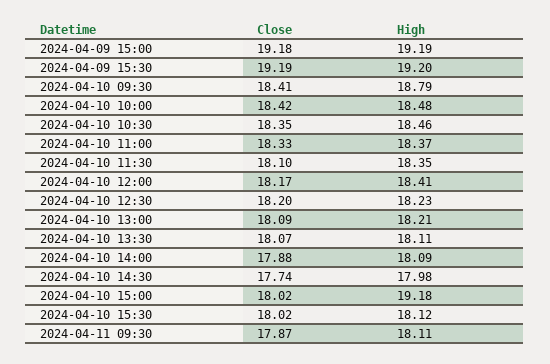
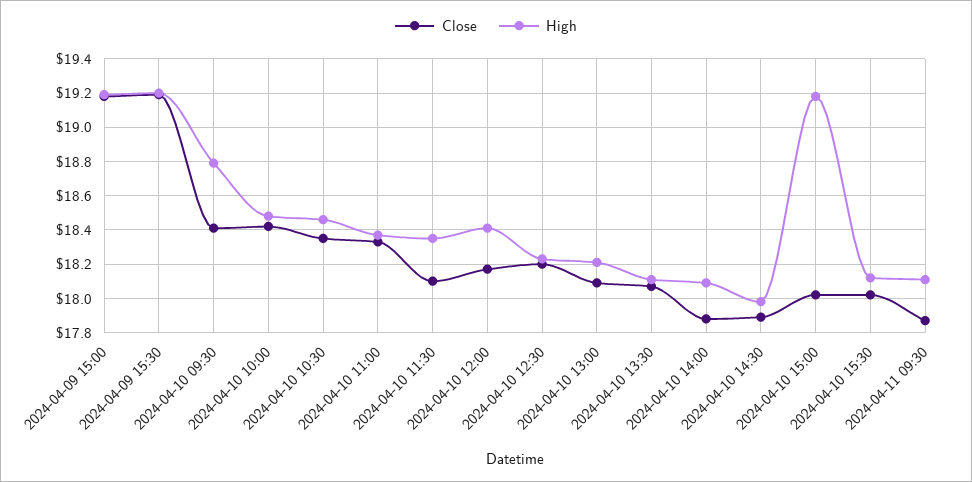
  {
    "Close": {
      "2024-04-09 15:00": 19.18,
      "2024-04-09 15:30": 19.19,
      "2024-04-10 09:30": 18.41,
      "2024-04-10 10:00": 18.42,
      "2024-04-10 10:30": 18.35,
      "2024-04-10 11:00": 18.33,
      "2024-04-10 11:30": 18.1,
      "2024-04-10 12:00": 18.17,
      "2024-04-10 12:30": 18.2,
      "2024-04-10 13:00": 18.09,
      "2024-04-10 13:30": 18.07,
      "2024-04-10 14:00": 17.88,
-     "2024-04-10 14:30": 17.74,
+     "2024-04-10 14:30": 17.9,
      "2024-04-10 15:00": 18.02,
      "2024-04-10 15:30": 18.02,
      "2024-04-11 09:30": 17.87
    },
    "High": {
      "2024-04-09 15:00": 19.19,
      "2024-04-09 15:30": 19.2,
      "2024-04-10 09:30": 18.79,
      "2024-04-10 10:00": 18.48,
      "2024-04-10 10:30": 18.46,
      "2024-04-10 11:00": 18.37,
      "2024-04-10 11:30": 18.35,
      "2024-04-10 12:00": 18.41,
      "2024-04-10 12:30": 18.23,
      "2024-04-10 13:00": 18.21,
      "2024-04-10 13:30": 18.11,
      "2024-04-10 14:00": 18.09,
      "2024-04-10 14:30": 17.98,
      "2024-04-10 15:00": 19.18,
      "2024-04-10 15:30": 18.12,
      "2024-04-11 09:30": 18.11
    }
  }

